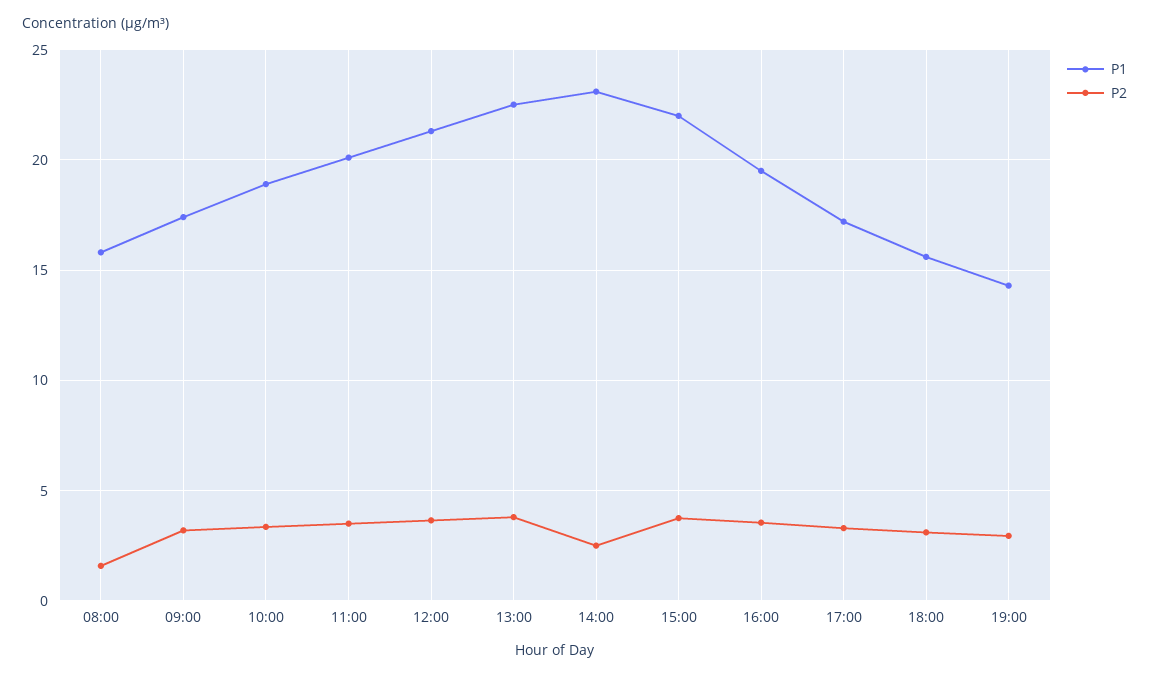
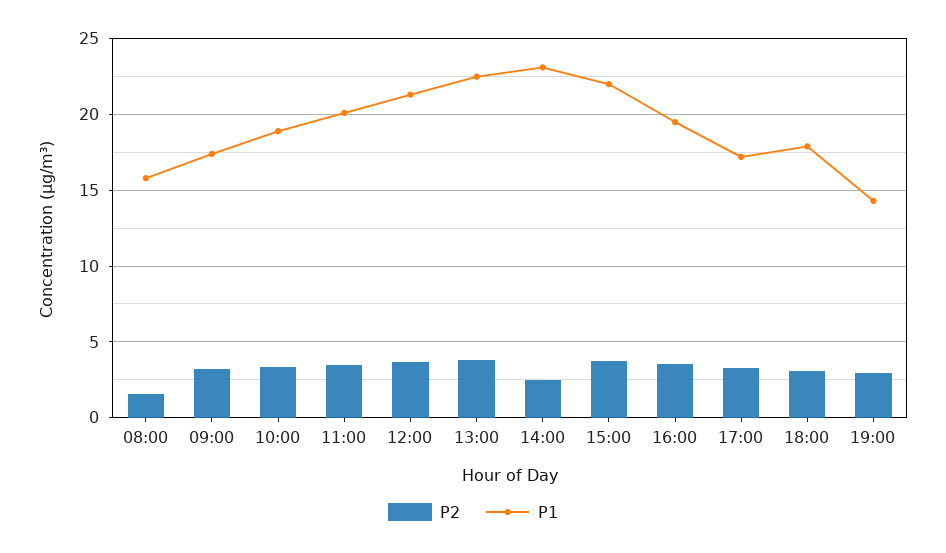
  {
    "P1": {
      "08:00": 16,
      "09:00": 17.5,
      "10:00": 19,
      "11:00": 20,
      "12:00": 21.5,
      "13:00": 22.5,
      "14:00": 23,
      "15:00": 22,
      "16:00": 19.5,
      "17:00": 17,
-     "18:00": 15.5,
+     "18:00": 18,
      "19:00": 14.5
    },
    "P2": {
      "08:00": 1.5,
      "09:00": 3,
      "10:00": 3.5,
      "11:00": 3.5,
      "12:00": 3.5,
      "13:00": 4,
      "14:00": 2.5,
      "15:00": 4,
      "16:00": 3.5,
      "17:00": 3.5,
      "18:00": 3,
      "19:00": 3
    }
  }

